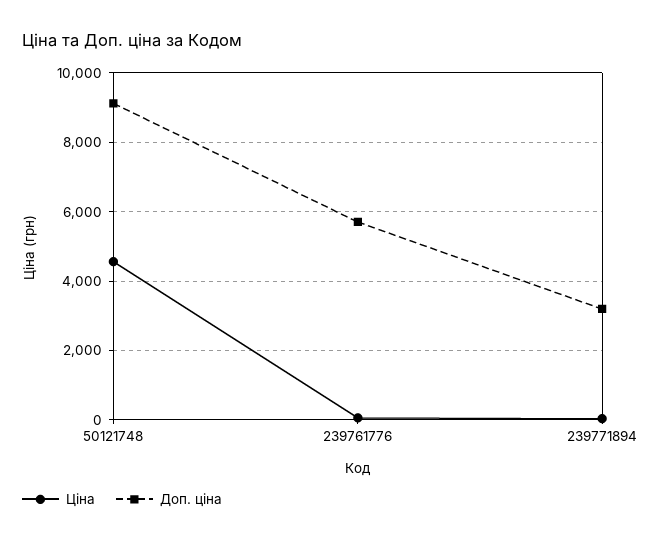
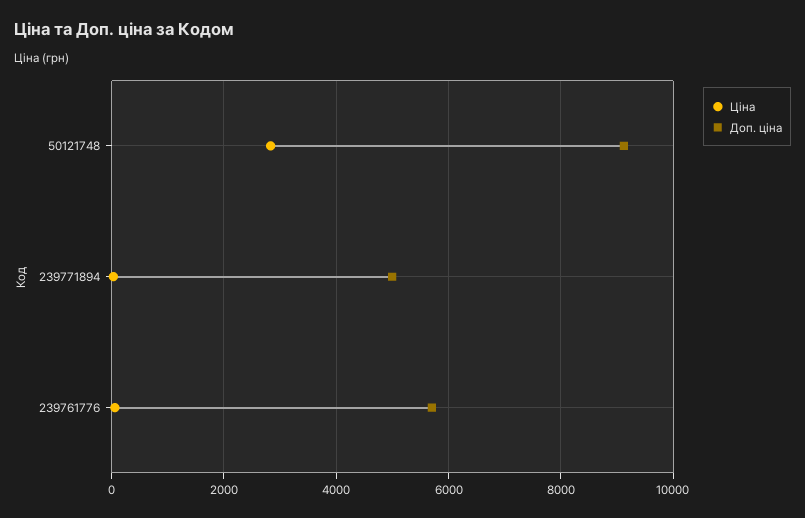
  {
    "Ціна": {
-     "50121748": 4600,
+     "50121748": 2800,
      "239761776": 0,
      "239771894": 0
    },
    "Доп. ціна": {
      "50121748": 9200,
      "239761776": 5800,
-     "239771894": 3200
+     "239771894": 5000
    }
  }

